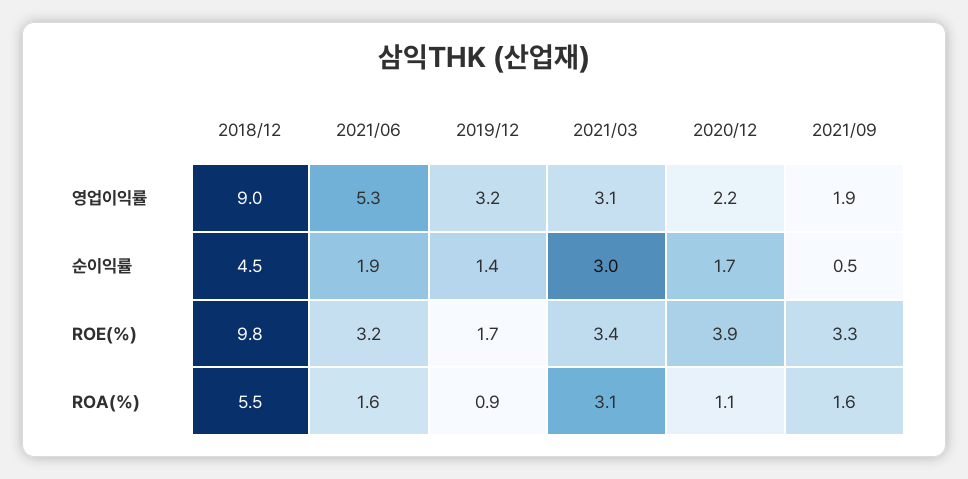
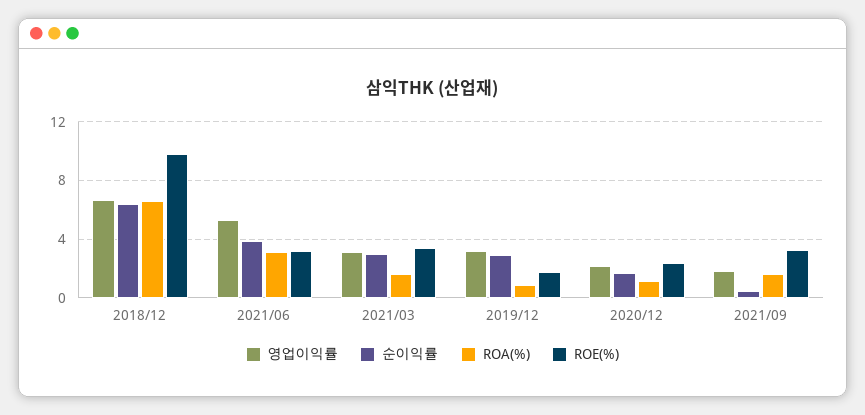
  {
    "영업이익률": {
-     "2018/12": 9,
+     "2018/12": 6.5,
      "2021/06": 5.3,
      "2019/12": 3.2,
      "2021/03": 3.1,
      "2020/12": 2.2,
      "2021/09": 1.9
    },
    "순이익률": {
-     "2018/12": 4.5,
+     "2018/12": 6.5,
-     "2021/06": 1.9,
+     "2021/06": 4,
-     "2019/12": 1.4,
+     "2019/12": 3,
      "2021/03": 3,
      "2020/12": 1.7,
      "2021/09": 0.5
    },
    "ROE(%)": {
      "2018/12": 9.8,
      "2021/06": 3.2,
      "2019/12": 1.7,
      "2021/03": 3.4,
-     "2020/12": 3.9,
+     "2020/12": 2.5,
      "2021/09": 3.3
    },
    "ROA(%)": {
-     "2018/12": 5.5,
+     "2018/12": 6.5,
-     "2021/06": 1.6,
+     "2021/06": 3,
      "2019/12": 0.9,
-     "2021/03": 3.1,
+     "2021/03": 1.5,
      "2020/12": 1.1,
      "2021/09": 1.6
    }
  }

